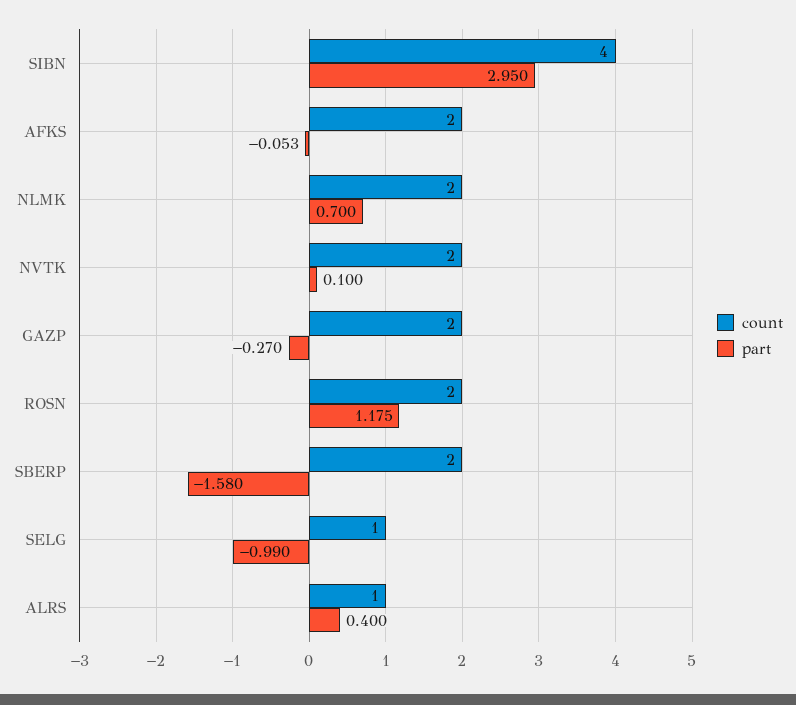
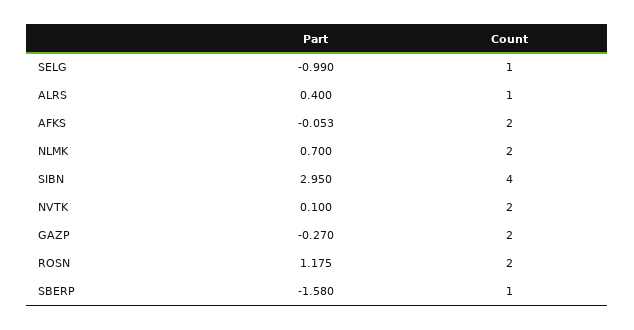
  {
    "count": {
      "SIBN": 4,
      "AFKS": 2,
      "NLMK": 2,
      "NVTK": 2,
      "GAZP": 2,
      "ROSN": 2,
-     "SBERP": 2,
+     "SBERP": 1,
      "SELG": 1,
      "ALRS": 1
    },
    "part": {
      "SIBN": 2.95,
      "AFKS": -0.053,
      "NLMK": 0.7,
      "NVTK": 0.1,
      "GAZP": -0.27,
      "ROSN": 1.175,
      "SBERP": -1.58,
      "SELG": -0.99,
      "ALRS": 0.4
    }
  }

